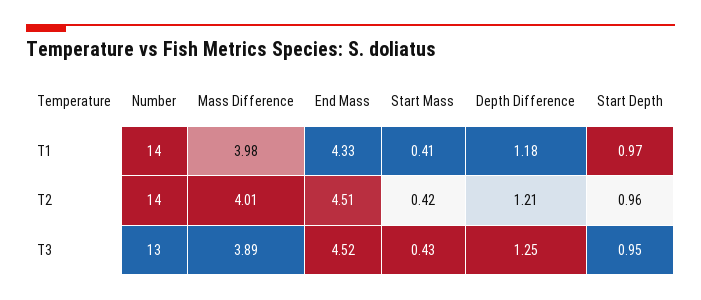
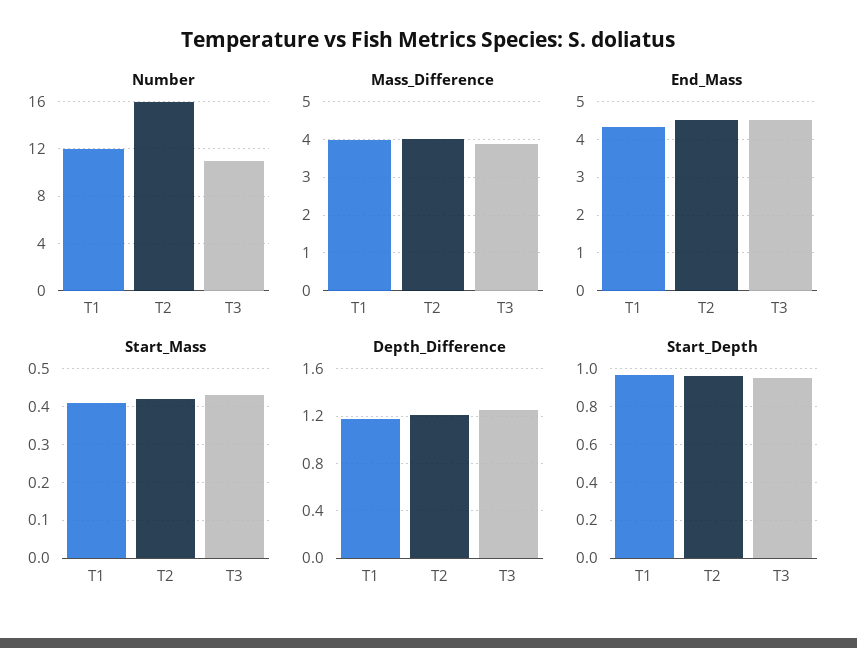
  {
    "Number": {
-     "T1": 14,
+     "T1": 12,
-     "T2": 14,
+     "T2": 16,
-     "T3": 13
+     "T3": 11
    },
    "Mass Difference": {
      "T1": 3.98,
      "T2": 4.01,
      "T3": 3.89
    },
    "End Mass": {
      "T1": 4.33,
      "T2": 4.51,
      "T3": 4.52
    },
    "Start Mass": {
      "T1": 0.41,
      "T2": 0.42,
      "T3": 0.43
    },
    "Depth Difference": {
      "T1": 1.18,
      "T2": 1.21,
      "T3": 1.25
    },
    "Start Depth": {
      "T1": 0.97,
      "T2": 0.96,
      "T3": 0.95
    }
  }

